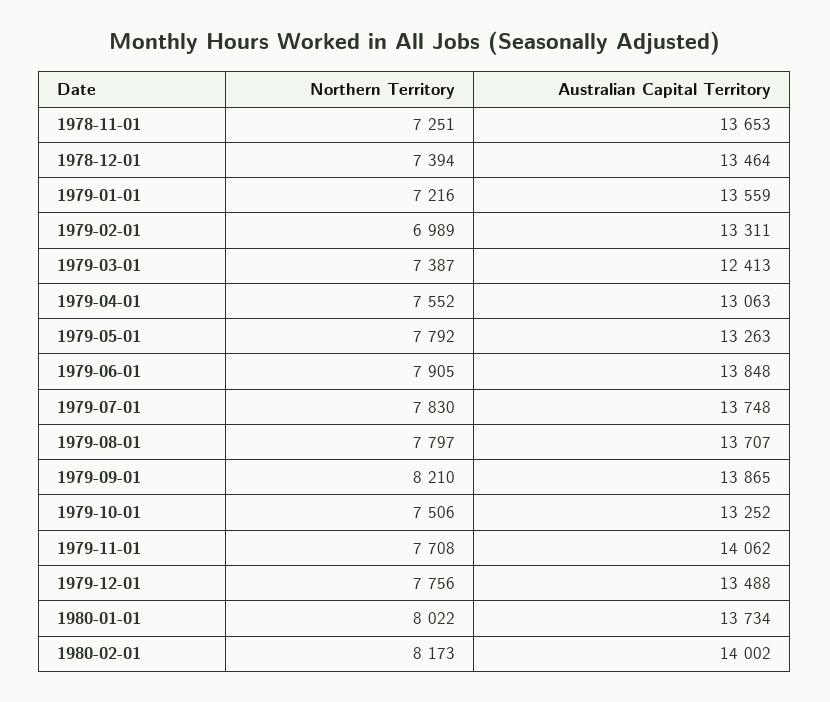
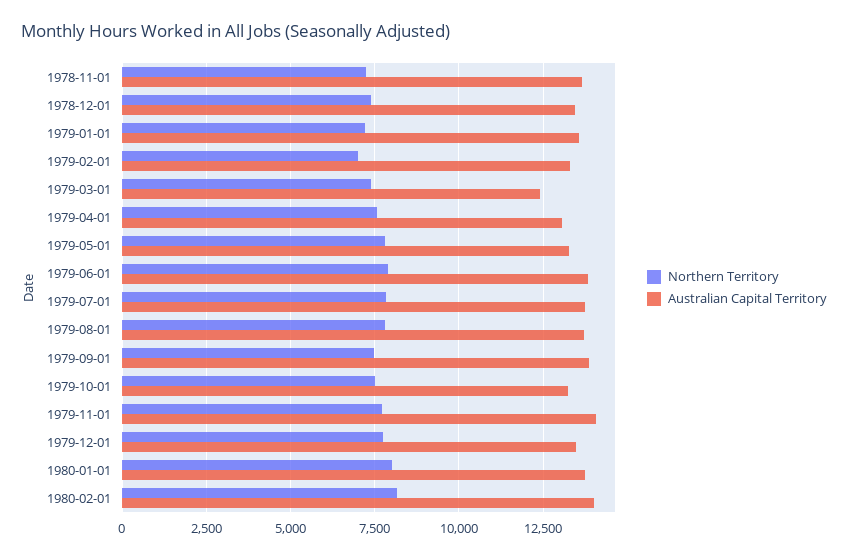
  {
    "Northern Territory": {
      "1978-11-01": 7251,
      "1978-12-01": 7394,
      "1979-01-01": 7216,
      "1979-02-01": 6989,
      "1979-03-01": 7387,
      "1979-04-01": 7552,
      "1979-05-01": 7792,
      "1979-06-01": 7905,
      "1979-07-01": 7830,
      "1979-08-01": 7797,
-     "1979-09-01": 8210,
+     "1979-09-01": 7500,
      "1979-10-01": 7506,
      "1979-11-01": 7708,
      "1979-12-01": 7756,
      "1980-01-01": 8022,
      "1980-02-01": 8173
    },
    "Australian Capital Territory": {
      "1978-11-01": 13653,
      "1978-12-01": 13464,
      "1979-01-01": 13559,
      "1979-02-01": 13311,
      "1979-03-01": 12413,
      "1979-04-01": 13063,
      "1979-05-01": 13263,
      "1979-06-01": 13848,
      "1979-07-01": 13748,
      "1979-08-01": 13707,
      "1979-09-01": 13865,
      "1979-10-01": 13252,
      "1979-11-01": 14062,
      "1979-12-01": 13488,
      "1980-01-01": 13734,
      "1980-02-01": 14002
    }
  }

